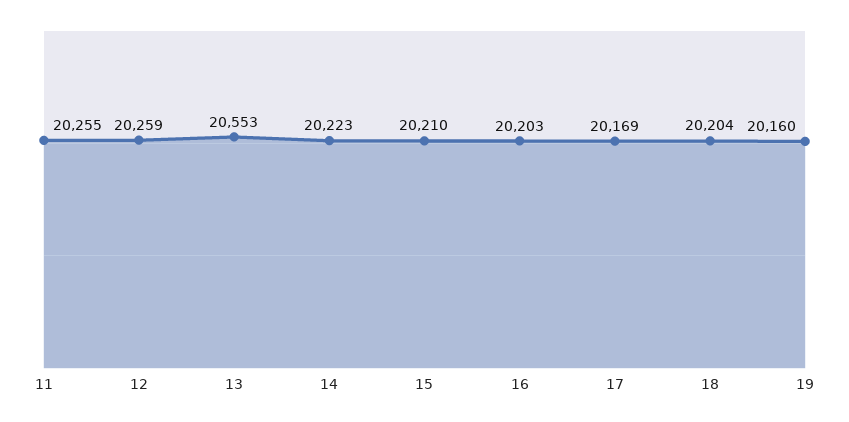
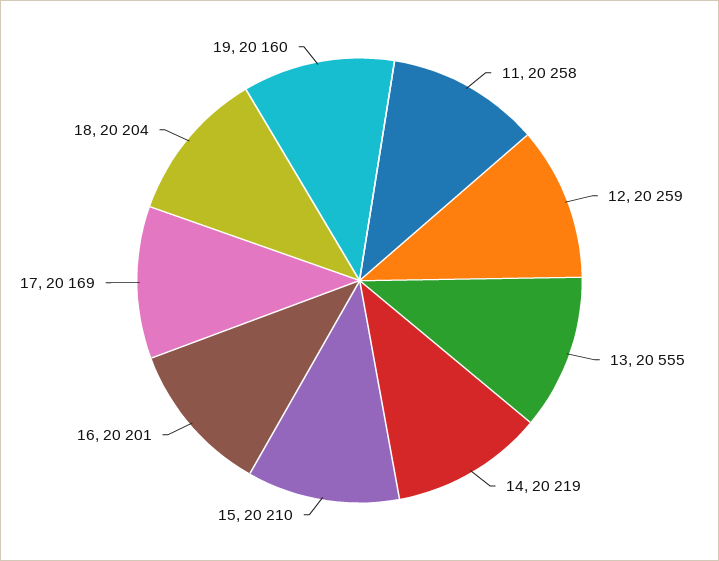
  {
-   "11": 20255,
+   "11": 20258,
    "12": 20259,
-   "13": 20553,
+   "13": 20555,
-   "14": 20223,
+   "14": 20219,
    "15": 20210,
-   "16": 20203,
+   "16": 20201,
    "17": 20169,
    "18": 20204,
    "19": 20160
  }

